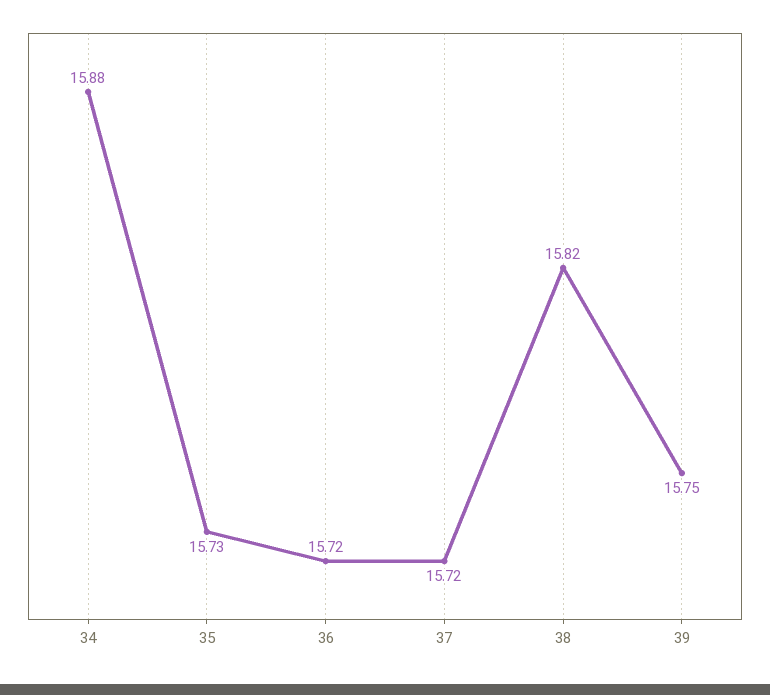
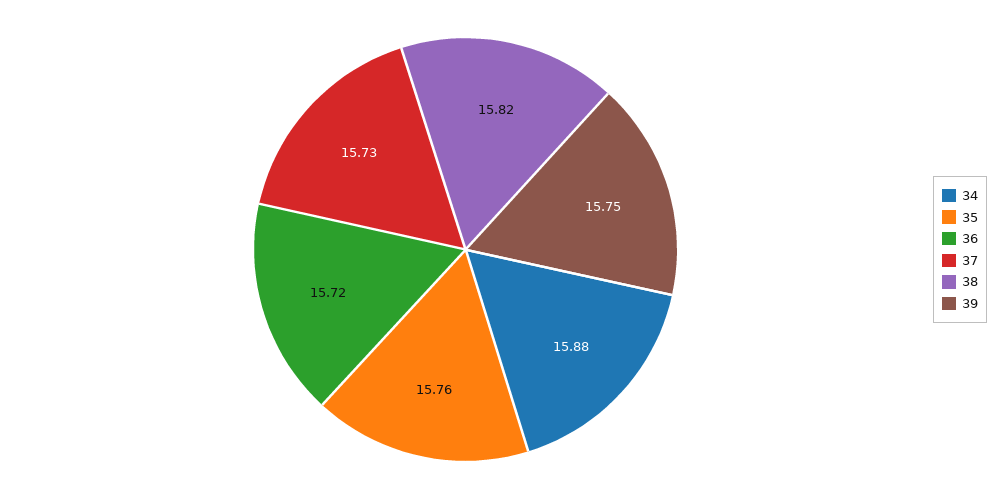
  {
    "34": 15.88,
-   "35": 15.73,
+   "35": 15.76,
    "36": 15.72,
-   "37": 15.72,
+   "37": 15.73,
    "38": 15.82,
    "39": 15.75
  }

